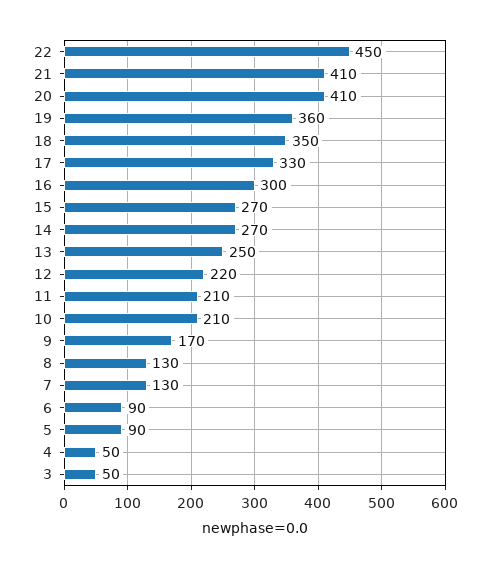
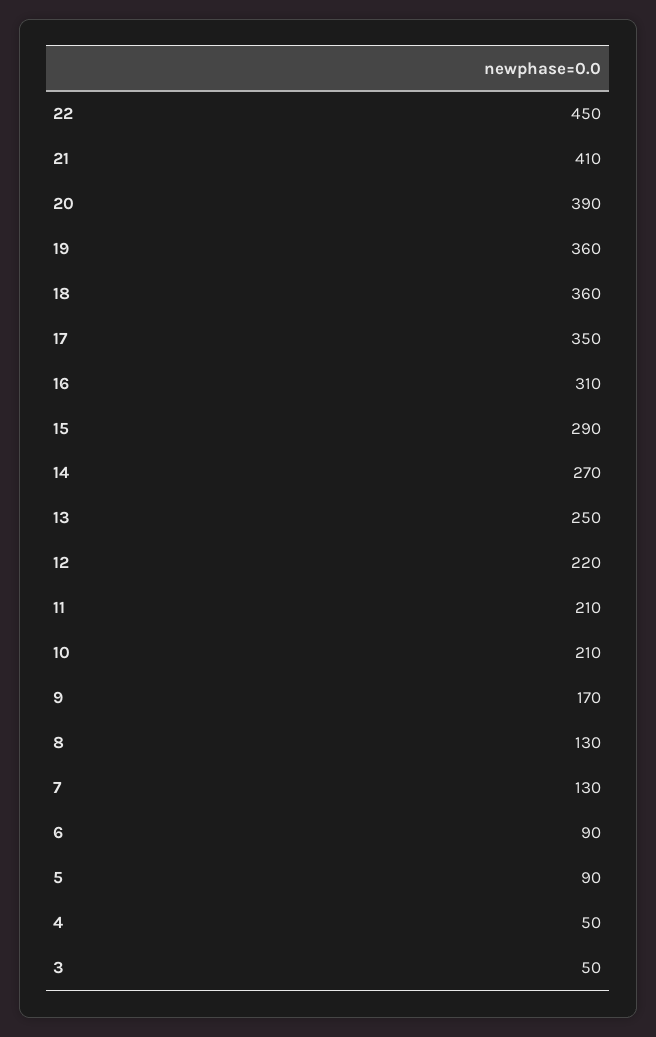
  {
    "22": 450,
    "21": 410,
-   "20": 410,
+   "20": 390,
    "19": 360,
-   "18": 350,
+   "18": 360,
-   "17": 330,
+   "17": 350,
-   "16": 300,
+   "16": 310,
-   "15": 270,
+   "15": 290,
    "14": 270,
    "13": 250,
    "12": 220,
    "11": 210,
    "10": 210,
    "9": 170,
    "8": 130,
    "7": 130,
    "6": 90,
    "5": 90,
    "4": 50,
    "3": 50
  }

